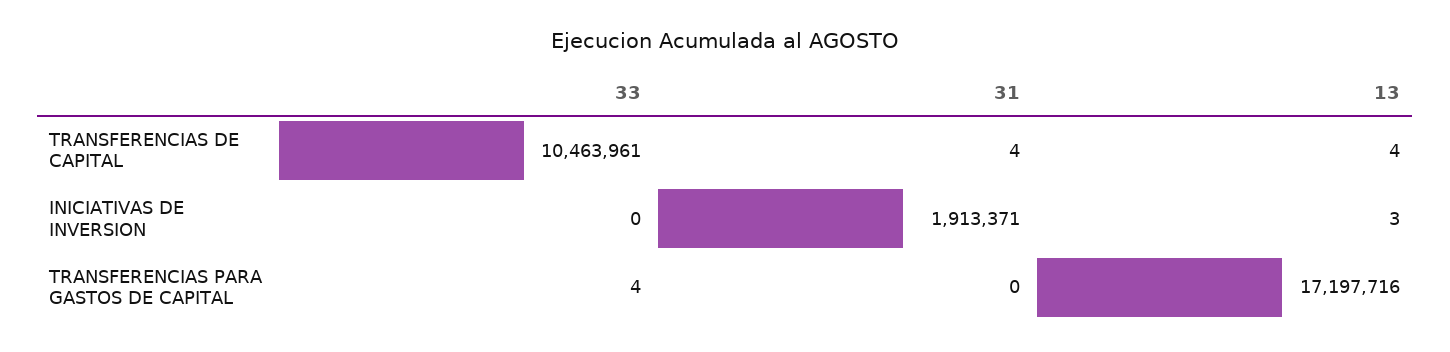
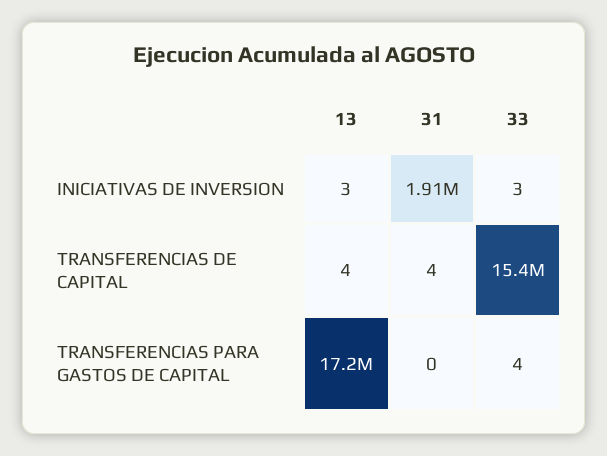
  {
    "33": {
-     "TRANSFERENCIAS DE CAPITAL": 10463961,
+     "TRANSFERENCIAS DE CAPITAL": 15400000,
-     "INICIATIVAS DE INVERSION": 0,
+     "INICIATIVAS DE INVERSION": 3,
      "TRANSFERENCIAS PARA GASTOS DE CAPITAL": 4
    },
    "31": {
      "TRANSFERENCIAS DE CAPITAL": 4,
      "INICIATIVAS DE INVERSION": 1913371,
      "TRANSFERENCIAS PARA GASTOS DE CAPITAL": 0
    },
    "13": {
      "TRANSFERENCIAS DE CAPITAL": 4,
      "INICIATIVAS DE INVERSION": 3,
      "TRANSFERENCIAS PARA GASTOS DE CAPITAL": 17197716
    }
  }

